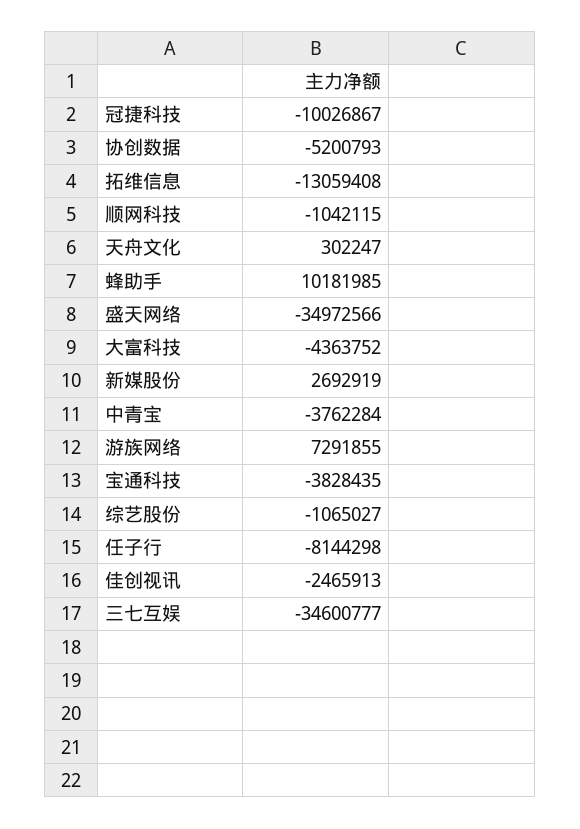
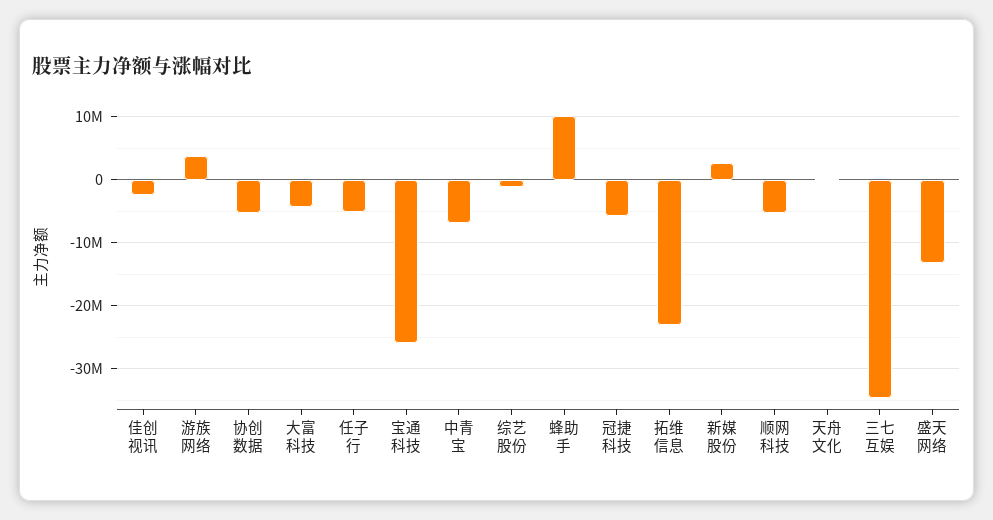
  {
-   "冠捷科技": -10026867,
+   "冠捷科技": -6000000,
    "协创数据": -5200793,
-   "拓维信息": -13059408,
+   "拓维信息": -23000000,
-   "顺网科技": -1042115,
+   "顺网科技": -5000000,
    "天舟文化": 302247,
    "蜂助手": 10181985,
-   "盛天网络": -34972566,
+   "盛天网络": -13000000,
    "大富科技": -4363752,
    "新媒股份": 2692919,
-   "中青宝": -3762284,
+   "中青宝": -7000000,
-   "游族网络": 7291855,
+   "游族网络": 4000000,
-   "宝通科技": -3828435,
+   "宝通科技": -26000000,
    "综艺股份": -1065027,
-   "任子行": -8144298,
+   "任子行": -5000000,
    "佳创视讯": -2465913,
    "三七互娱": -34600777
  }

